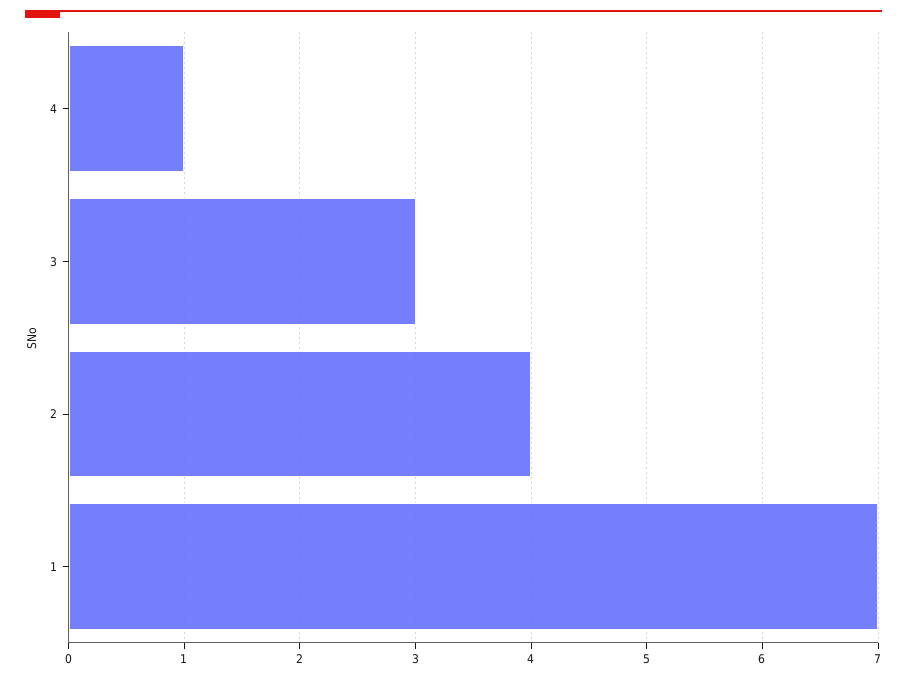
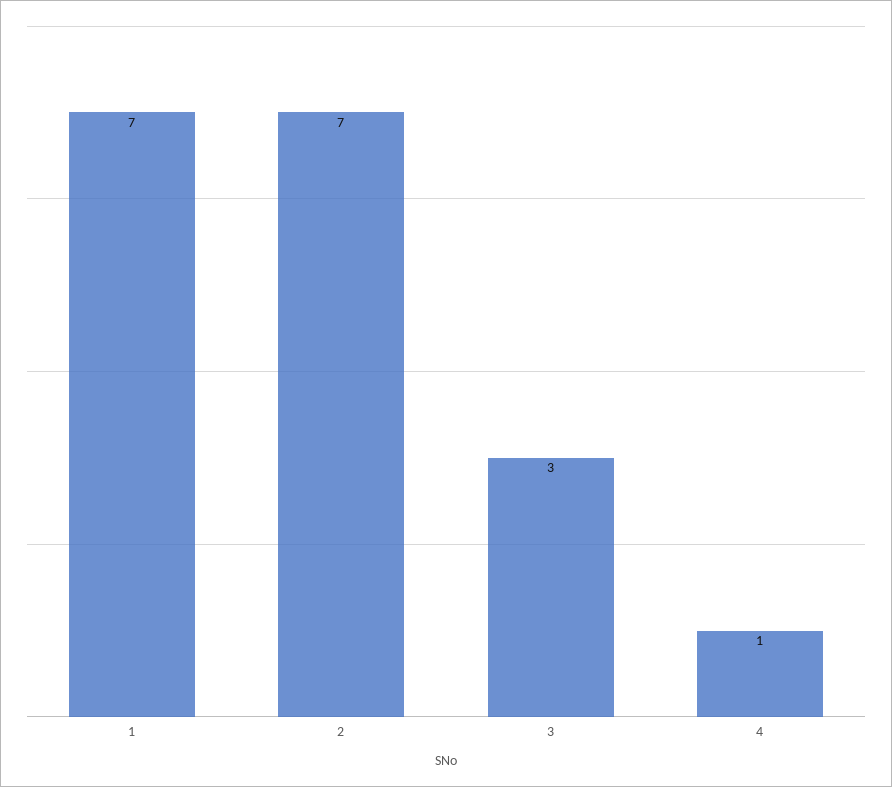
  {
    "4": 1,
    "3": 3,
-   "2": 4,
+   "2": 7,
    "1": 7
  }

